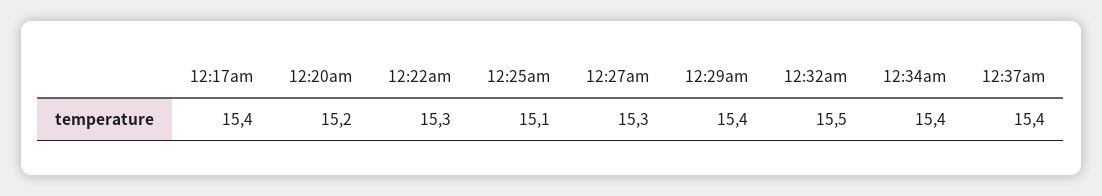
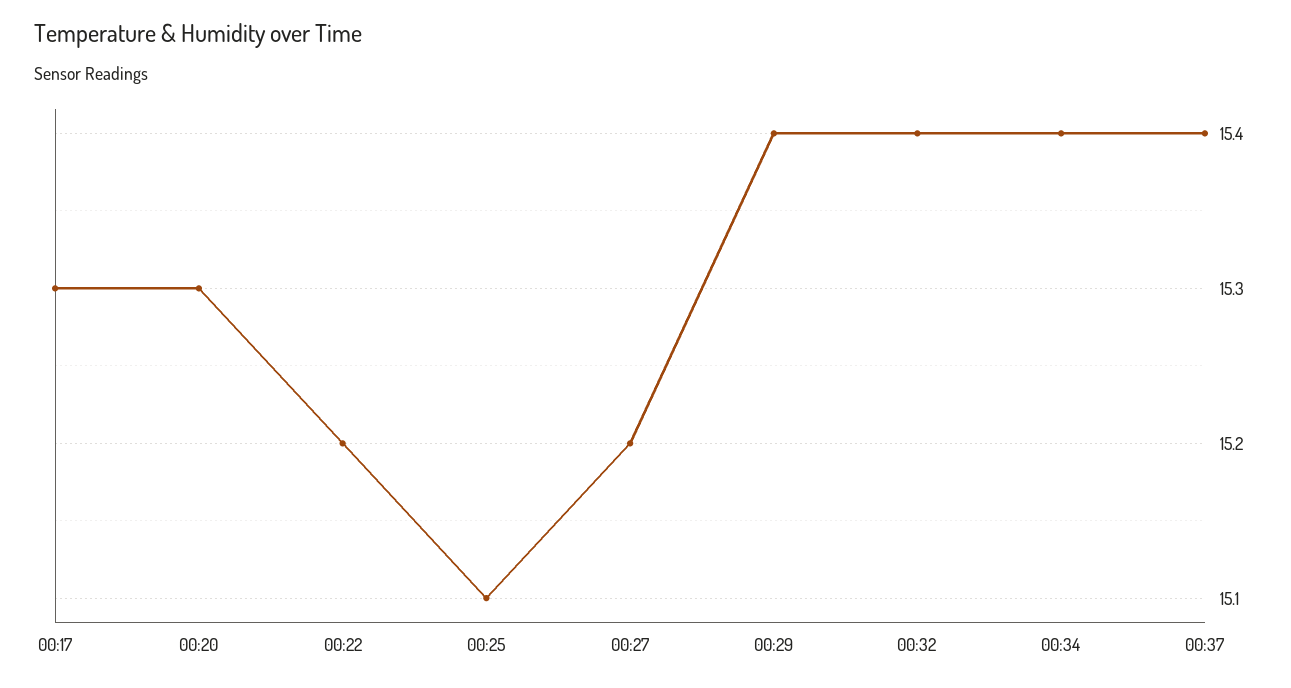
  {
-   "12:17am": 15.4,
+   "12:17am": 15.3,
-   "12:20am": 15.2,
+   "12:20am": 15.3,
-   "12:22am": 15.3,
+   "12:22am": 15.2,
    "12:25am": 15.1,
-   "12:27am": 15.3,
+   "12:27am": 15.2,
    "12:29am": 15.4,
-   "12:32am": 15.5,
+   "12:32am": 15.4,
    "12:34am": 15.4,
    "12:37am": 15.4
  }

